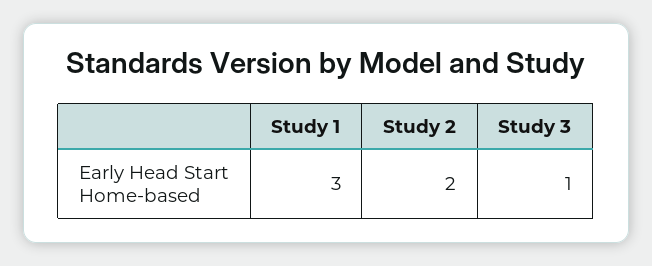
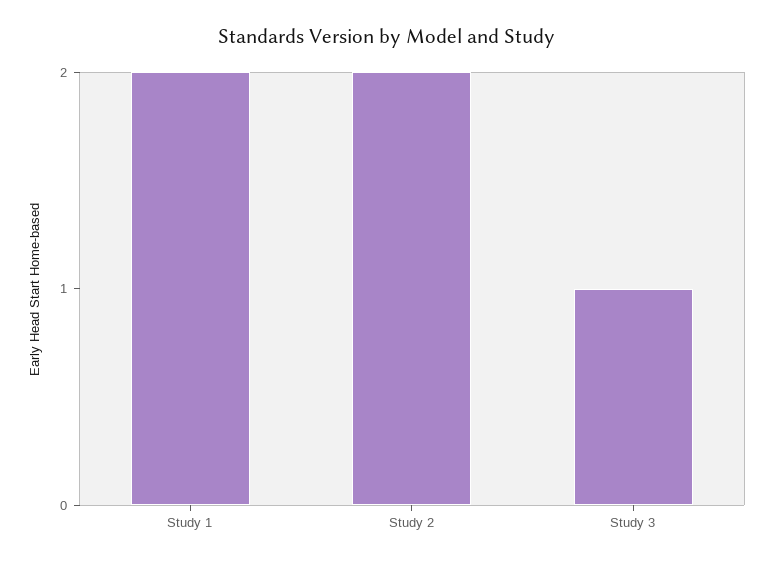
  {
-   "Study 1": 3,
+   "Study 1": 2,
    "Study 2": 2,
    "Study 3": 1
  }

